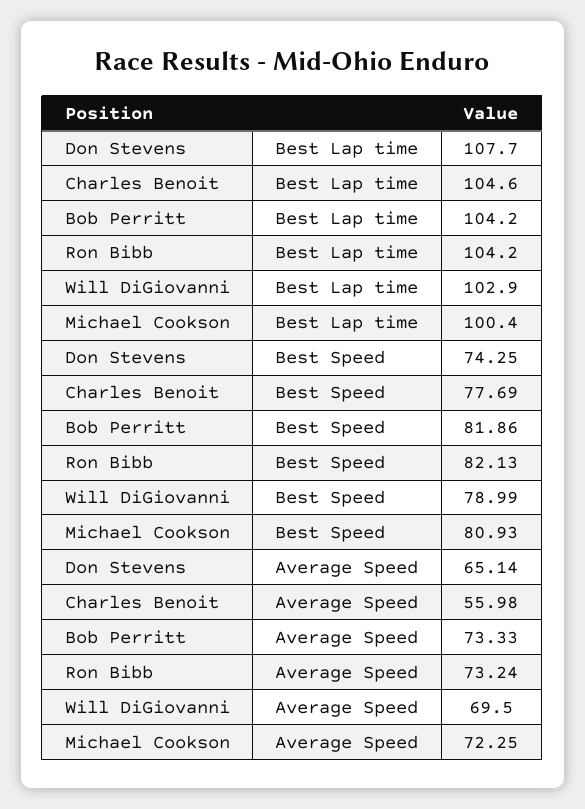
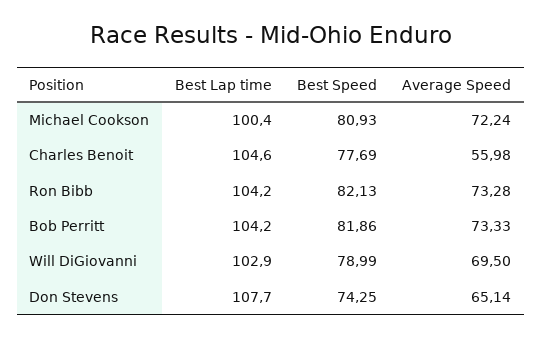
  {
    "Don Stevens": {
      "Best Lap time": 107.7,
      "Best Speed": 74.25,
      "Average Speed": 65.14
    },
    "Charles Benoit": {
      "Best Lap time": 104.6,
      "Best Speed": 77.69,
      "Average Speed": 55.98
    },
    "Bob Perritt": {
      "Best Lap time": 104.2,
      "Best Speed": 81.86,
      "Average Speed": 73.33
    },
    "Ron Bibb": {
      "Best Lap time": 104.2,
      "Best Speed": 82.13,
-     "Average Speed": 73.24
+     "Average Speed": 73.28
    },
    "Will DiGiovanni": {
      "Best Lap time": 102.9,
      "Best Speed": 78.99,
      "Average Speed": 69.5
    },
    "Michael Cookson": {
      "Best Lap time": 100.4,
      "Best Speed": 80.93,
-     "Average Speed": 72.25
+     "Average Speed": 72.24
    }
  }

